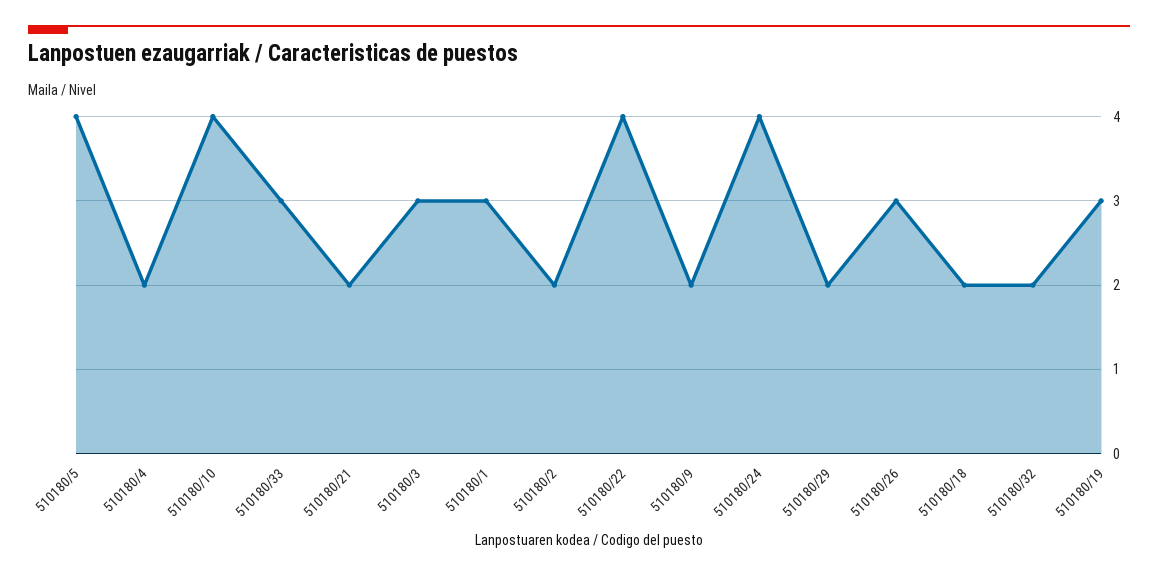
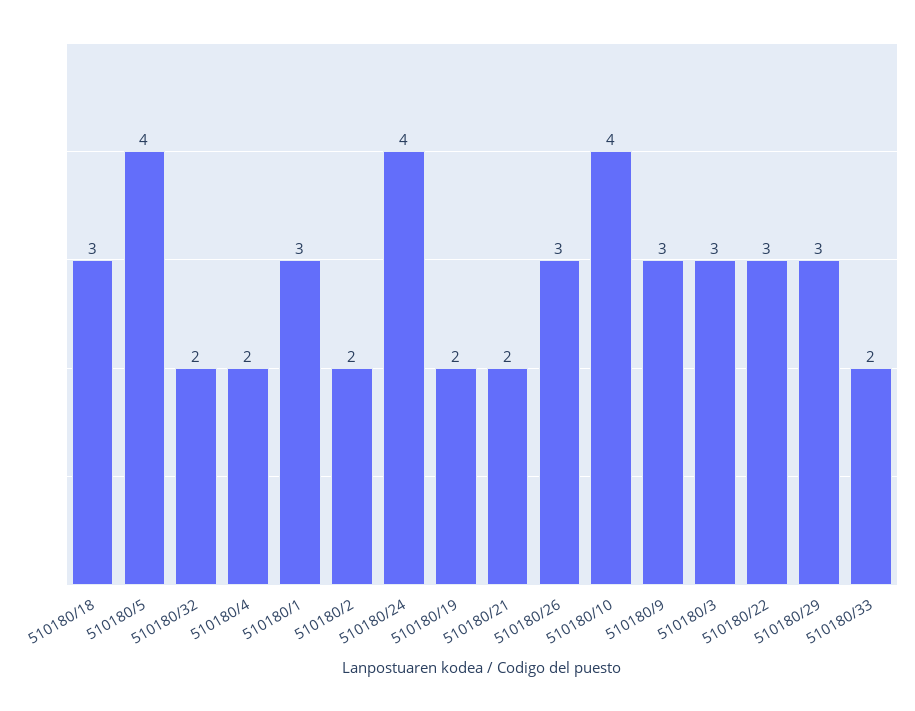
  {
    "510180/5": 4,
    "510180/4": 2,
    "510180/10": 4,
-   "510180/33": 3,
+   "510180/33": 2,
    "510180/21": 2,
    "510180/3": 3,
    "510180/1": 3,
    "510180/2": 2,
-   "510180/22": 4,
+   "510180/22": 3,
-   "510180/9": 2,
+   "510180/9": 3,
    "510180/24": 4,
-   "510180/29": 2,
+   "510180/29": 3,
    "510180/26": 3,
-   "510180/18": 2,
+   "510180/18": 3,
    "510180/32": 2,
-   "510180/19": 3
+   "510180/19": 2
  }

